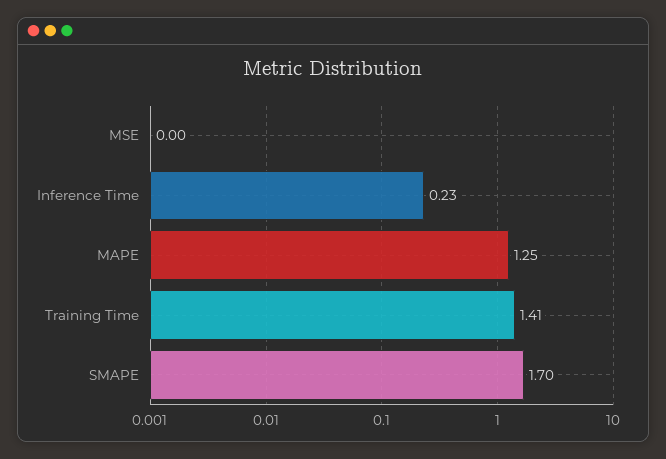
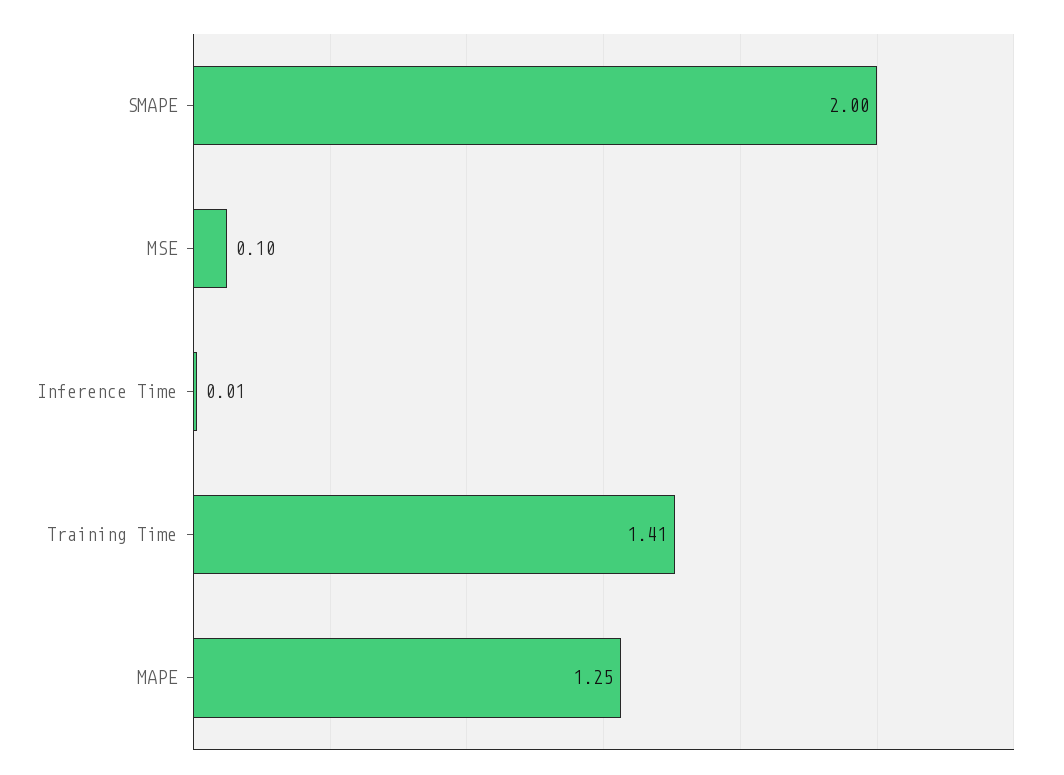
  {
-   "MSE": 0,
+   "MSE": 0.1,
-   "Inference Time": 0.23,
+   "Inference Time": 0.01,
    "MAPE": 1.25,
    "Training Time": 1.41,
-   "SMAPE": 1.7
+   "SMAPE": 2
  }

